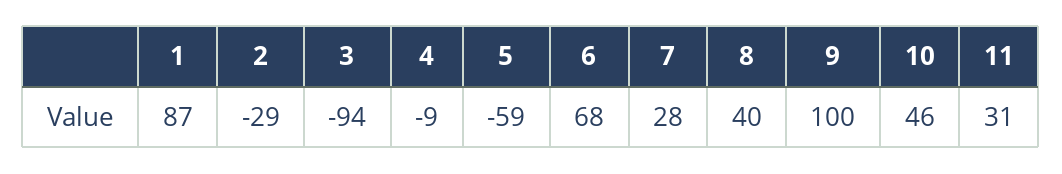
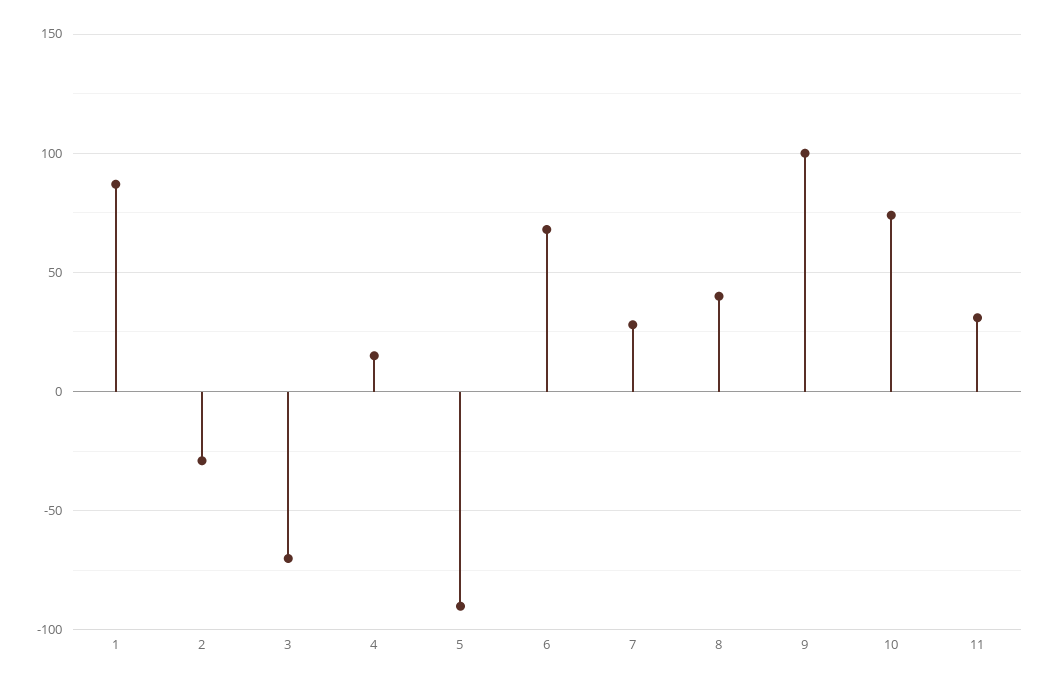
  {
    "1": 87,
    "2": -29,
-   "3": -94,
+   "3": -70,
-   "4": -9,
+   "4": 15,
-   "5": -59,
+   "5": -90,
    "6": 68,
    "7": 28,
    "8": 40,
    "9": 100,
-   "10": 46,
+   "10": 75,
    "11": 31
  }

